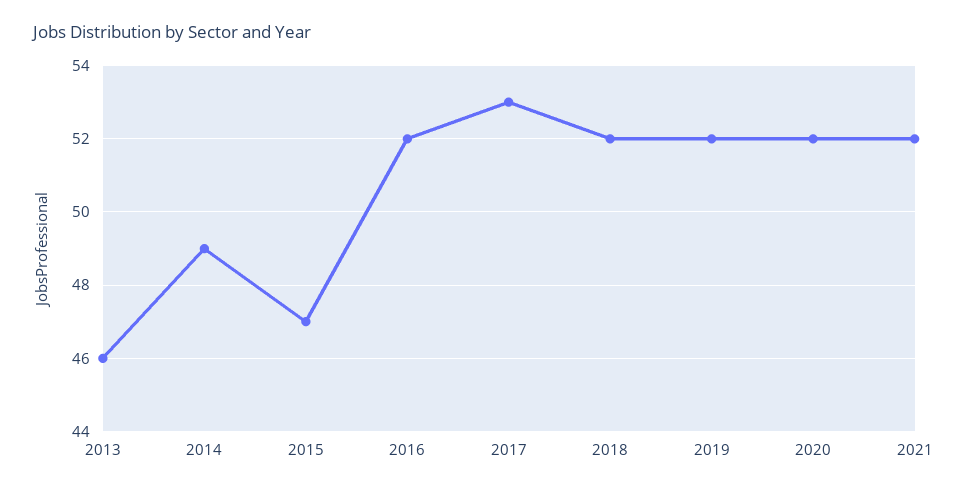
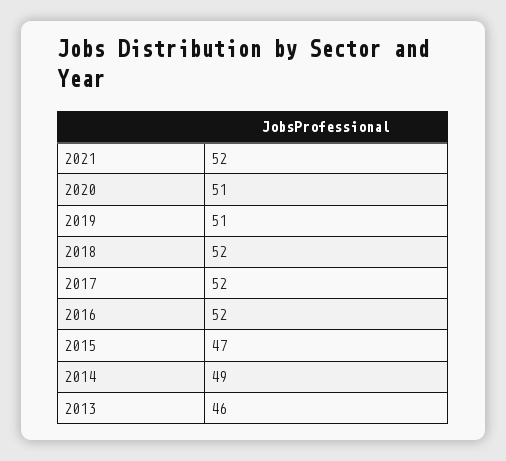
  {
    "2013": 46,
    "2014": 49,
    "2015": 47,
    "2016": 52,
-   "2017": 53,
+   "2017": 52,
    "2018": 52,
-   "2019": 52,
+   "2019": 51,
-   "2020": 52,
+   "2020": 51,
    "2021": 52
  }

